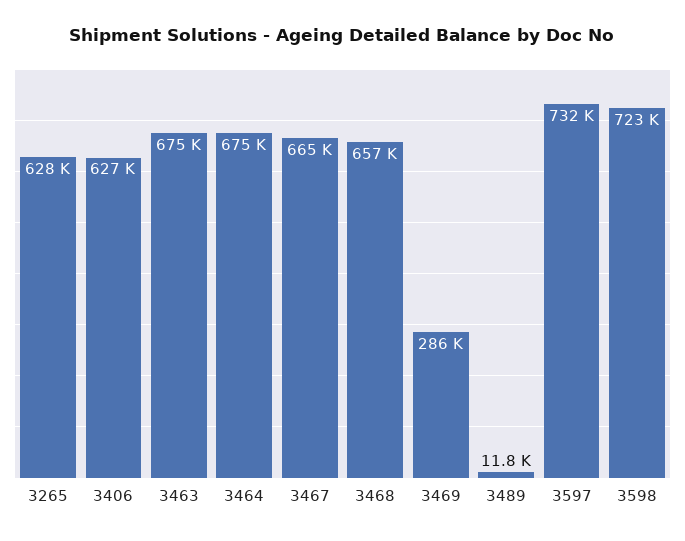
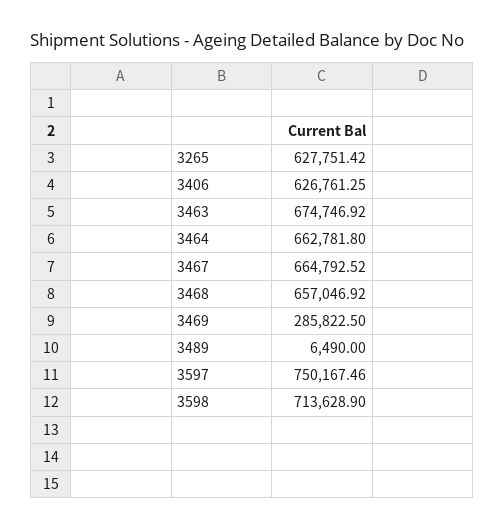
  {
    "3265": 627751.42,
    "3406": 626761.25,
    "3463": 674746.92,
-   "3464": 675000,
+   "3464": 662781.8,
    "3467": 664792.52,
    "3468": 657046.92,
    "3469": 285822.5,
-   "3489": 11800,
+   "3489": 6490,
-   "3597": 732000,
+   "3597": 750167.46,
-   "3598": 723000
+   "3598": 713628.9
  }

